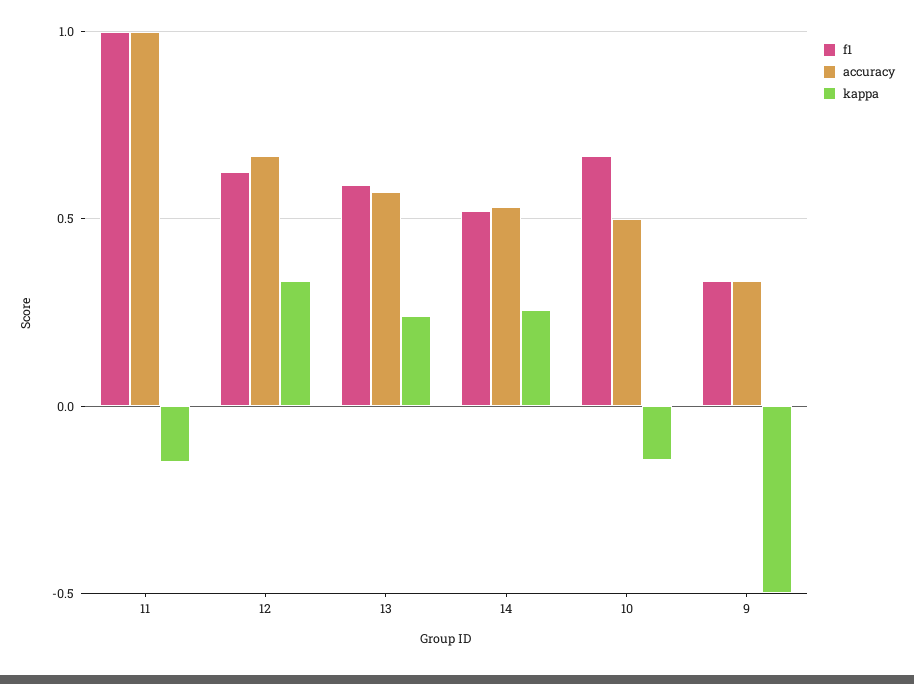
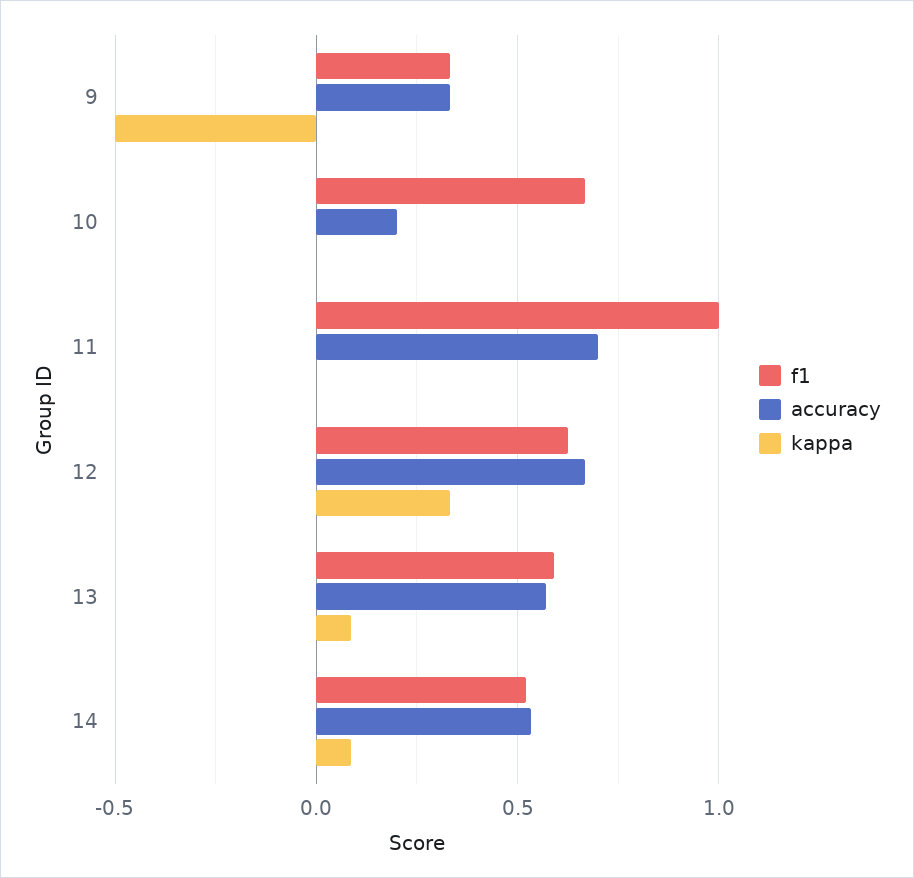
  {
    "f1": {
      "11": 1,
      "12": 0.65,
      "13": 0.6,
      "14": 0.5,
      "10": 0.65,
      "9": 0.35
    },
    "accuracy": {
-     "11": 1,
+     "11": 0.7,
      "12": 0.65,
      "13": 0.55,
      "14": 0.55,
-     "10": 0.5,
+     "10": 0.2,
      "9": 0.35
    },
    "kappa": {
-     "11": -0.15,
+     "11": 0,
      "12": 0.35,
-     "13": 0.25,
+     "13": 0.1,
-     "14": 0.25,
+     "14": 0.1,
-     "10": -0.15,
+     "10": 0,
      "9": -0.5
    }
  }

